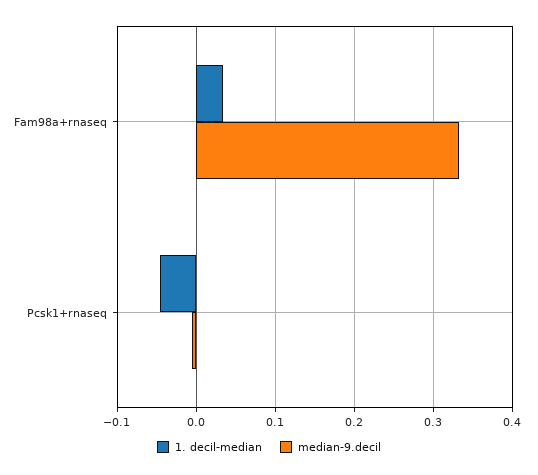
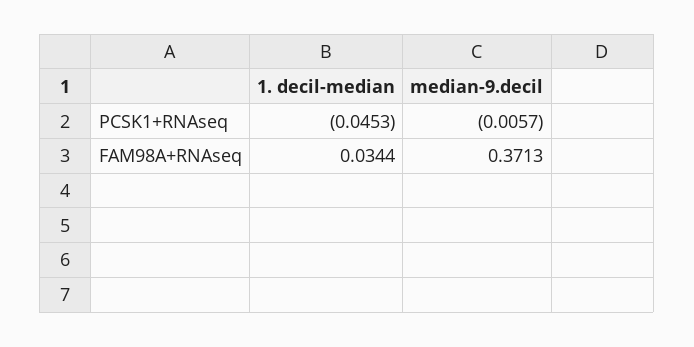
  {
    "1. decil-median": {
      "Fam98a+rnaseq": 0.0344,
      "Pcsk1+rnaseq": -0.0453
    },
    "median-9.decil": {
-     "Fam98a+rnaseq": 0.33,
+     "Fam98a+rnaseq": 0.3713,
      "Pcsk1+rnaseq": -0.0057
    }
  }

